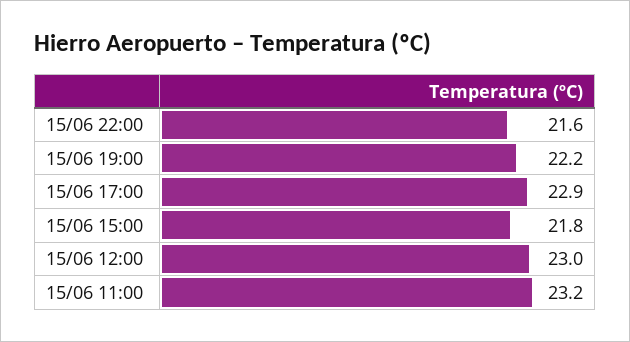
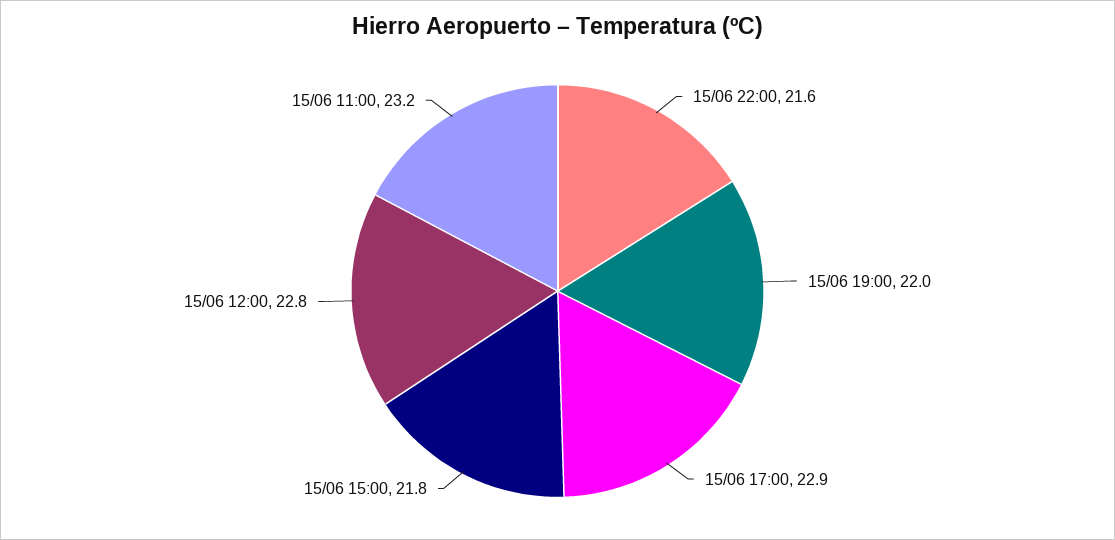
  {
    "15/06 22:00": 21.6,
-   "15/06 19:00": 22.2,
+   "15/06 19:00": 22,
    "15/06 17:00": 22.9,
    "15/06 15:00": 21.8,
-   "15/06 12:00": 23,
+   "15/06 12:00": 22.8,
    "15/06 11:00": 23.2
  }

